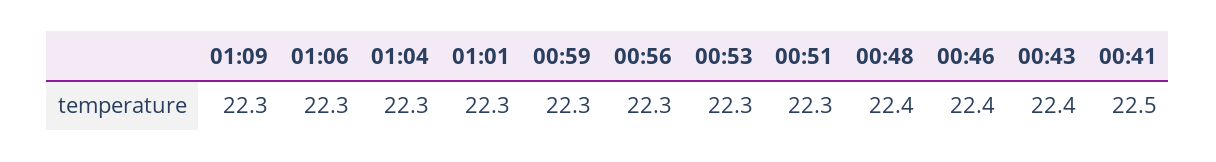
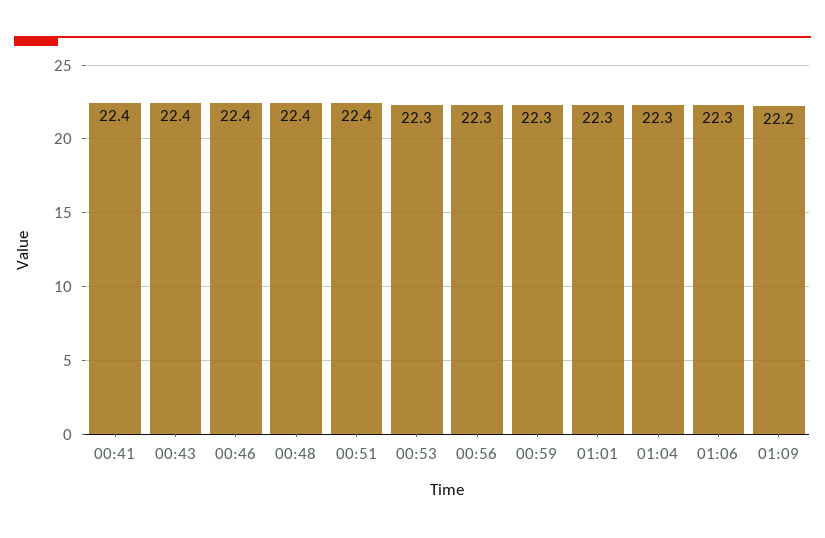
  {
-   "01:09": 22.3,
+   "01:09": 22.2,
    "01:06": 22.3,
    "01:04": 22.3,
    "01:01": 22.3,
    "00:59": 22.3,
    "00:56": 22.3,
    "00:53": 22.3,
-   "00:51": 22.3,
+   "00:51": 22.4,
    "00:48": 22.4,
    "00:46": 22.4,
    "00:43": 22.4,
-   "00:41": 22.5
+   "00:41": 22.4
  }

